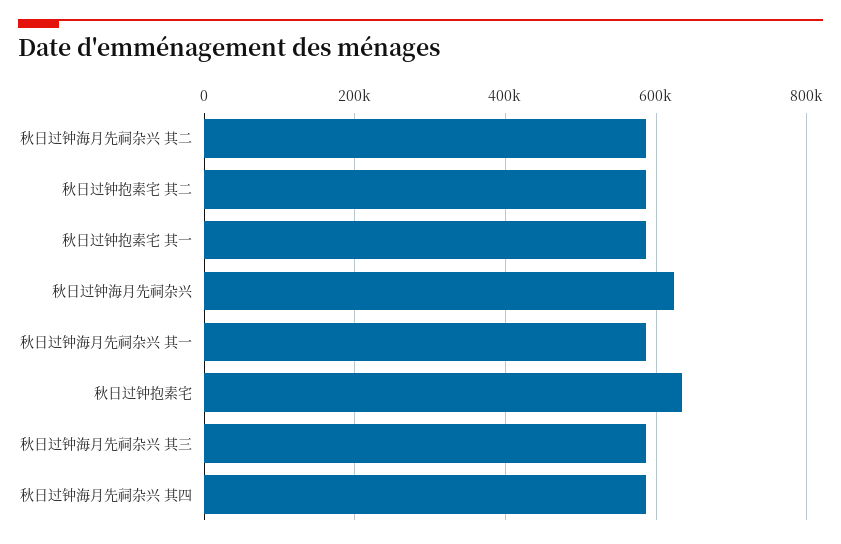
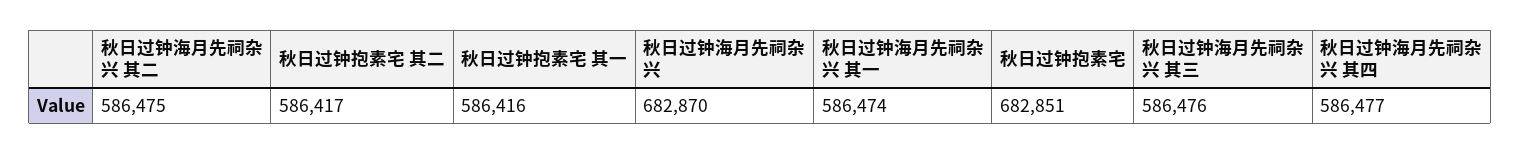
  {
    "秋日过钟海月先祠杂兴 其二": 586475,
    "秋日过钟抱素宅 其二": 586417,
    "秋日过钟抱素宅 其一": 586416,
-   "秋日过钟海月先祠杂兴": 620000,
+   "秋日过钟海月先祠杂兴": 682870,
    "秋日过钟海月先祠杂兴 其一": 586474,
-   "秋日过钟抱素宅": 640000,
+   "秋日过钟抱素宅": 682851,
    "秋日过钟海月先祠杂兴 其三": 586476,
    "秋日过钟海月先祠杂兴 其四": 586477
  }

